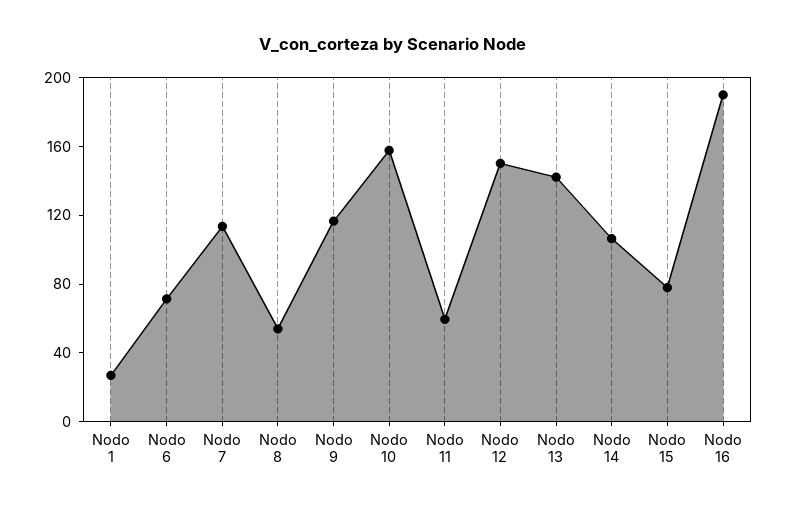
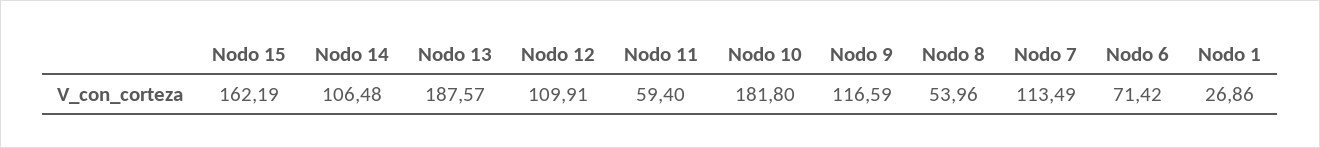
  {
    "Nodo 1": 26.86,
    "Nodo 6": 71.42,
    "Nodo 7": 113.49,
    "Nodo 8": 53.96,
    "Nodo 9": 116.59,
-   "Nodo 10": 160,
+   "Nodo 10": 181.8,
    "Nodo 11": 59.4,
-   "Nodo 12": 150,
+   "Nodo 12": 109.91,
-   "Nodo 13": 140,
+   "Nodo 13": 187.57,
    "Nodo 14": 106.48,
-   "Nodo 15": 80,
+   "Nodo 15": 162.19
-   "Nodo 16": 190
  }

